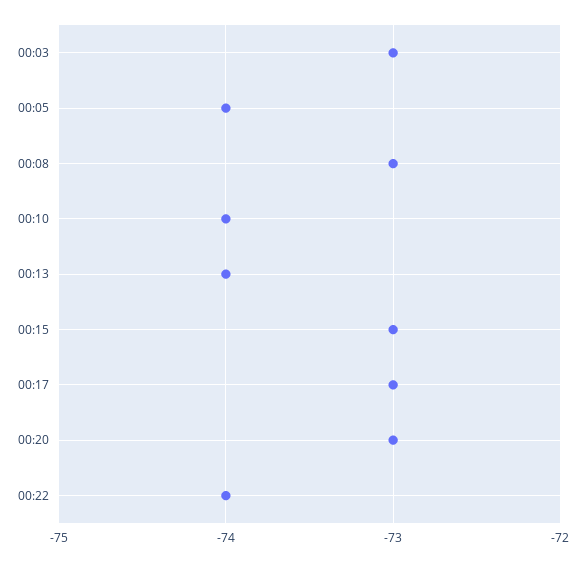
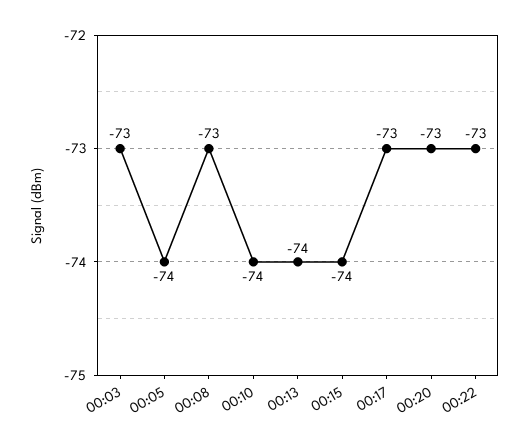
  {
    "00:03": -73,
    "00:05": -74,
    "00:08": -73,
    "00:10": -74,
    "00:13": -74,
-   "00:15": -73,
+   "00:15": -74,
    "00:17": -73,
    "00:20": -73,
-   "00:22": -74
+   "00:22": -73
  }

